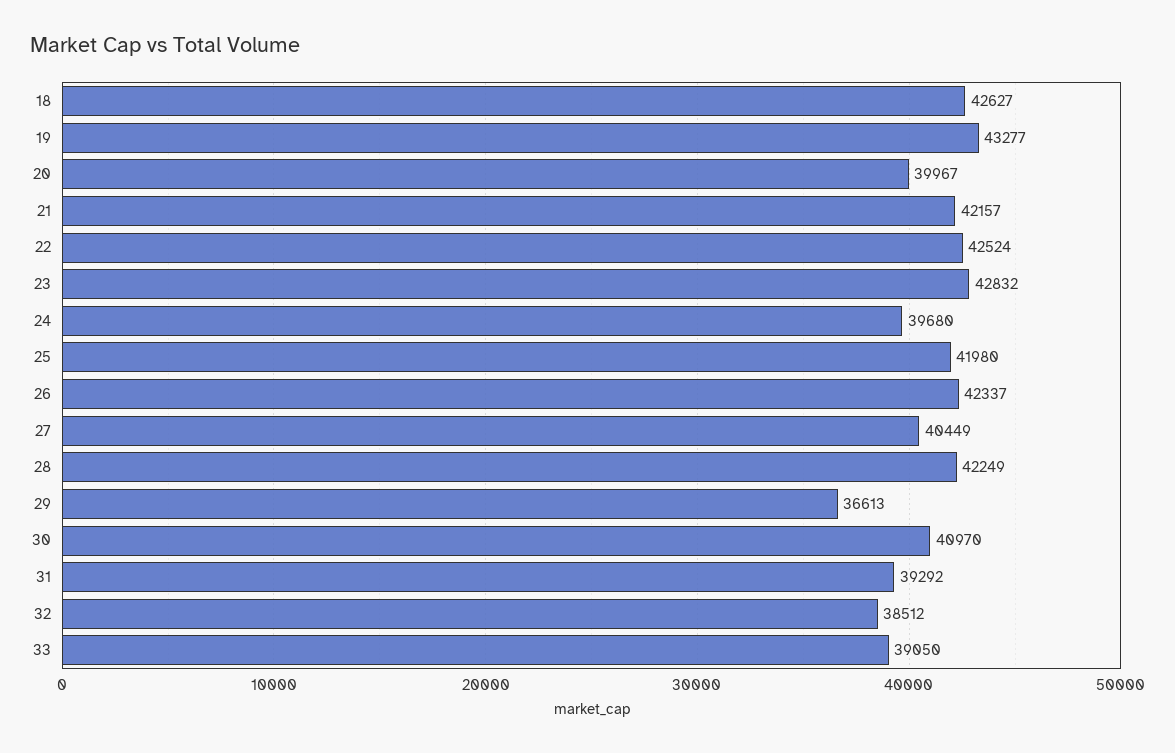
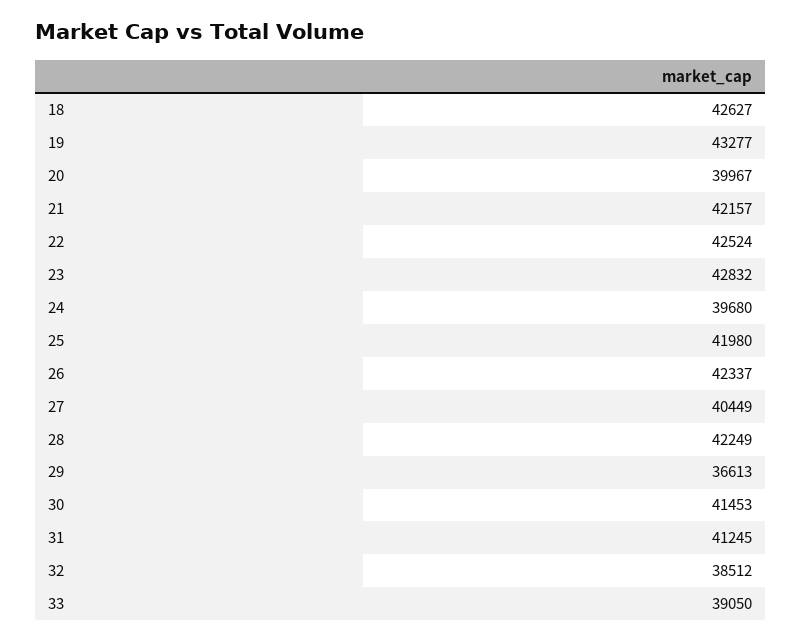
  {
    "18": 42627,
    "19": 43277,
    "20": 39967,
    "21": 42157,
    "22": 42524,
    "23": 42832,
    "24": 39680,
    "25": 41980,
    "26": 42337,
    "27": 40449,
    "28": 42249,
    "29": 36613,
-   "30": 40970,
+   "30": 41453,
-   "31": 39292,
+   "31": 41245,
    "32": 38512,
    "33": 39050
  }

